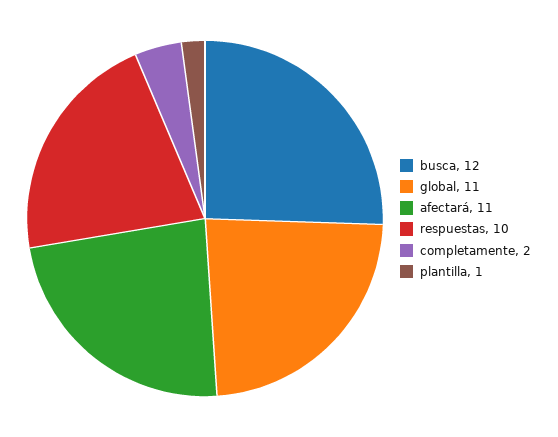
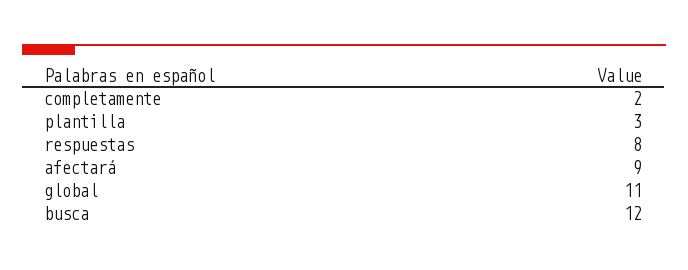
  {
    "busca": 12,
    "global": 11,
-   "afectará": 11,
+   "afectará": 9,
-   "respuestas": 10,
+   "respuestas": 8,
    "completamente": 2,
-   "plantilla": 1
+   "plantilla": 3
  }

